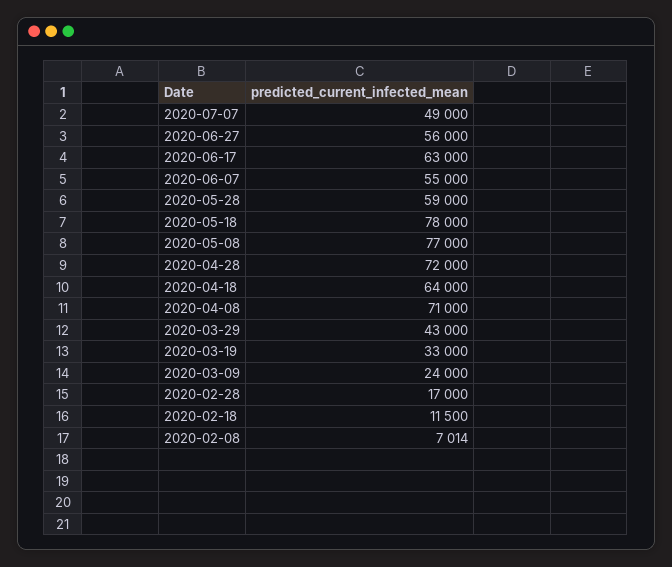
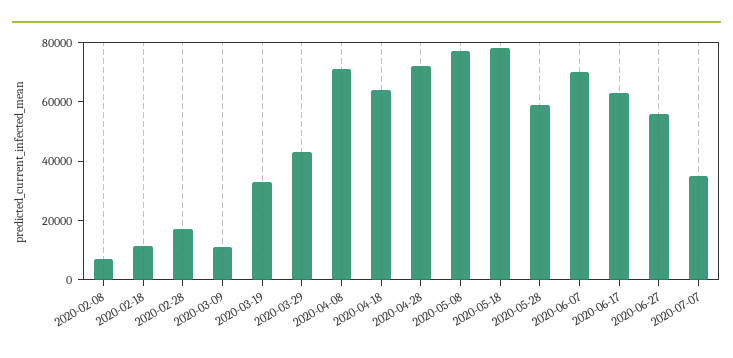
  {
-   "2020-07-07": 49000,
+   "2020-07-07": 35000,
    "2020-06-27": 56000,
    "2020-06-17": 63000,
-   "2020-06-07": 55000,
+   "2020-06-07": 70000,
    "2020-05-28": 59000,
    "2020-05-18": 78000,
    "2020-05-08": 77000,
    "2020-04-28": 72000,
    "2020-04-18": 64000,
    "2020-04-08": 71000,
    "2020-03-29": 43000,
    "2020-03-19": 33000,
-   "2020-03-09": 24000,
+   "2020-03-09": 10000,
    "2020-02-28": 17000,
    "2020-02-18": 11500,
    "2020-02-08": 7014
  }

